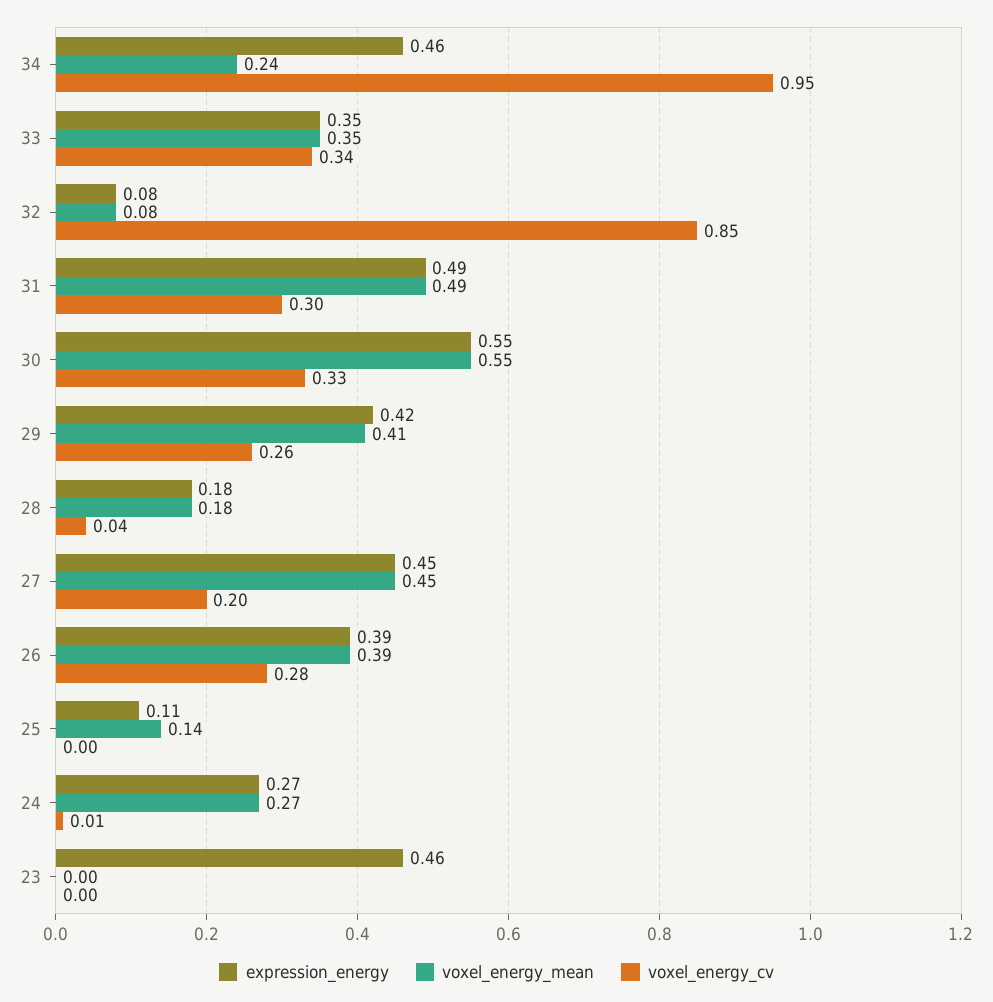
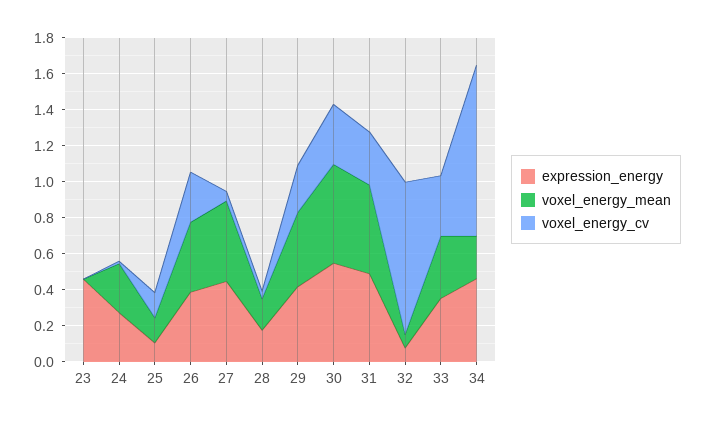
  {
    "expression_energy": {
      "34": 0.46,
      "33": 0.35,
      "32": 0.08,
      "31": 0.49,
      "30": 0.55,
      "29": 0.42,
      "28": 0.18,
      "27": 0.45,
      "26": 0.39,
      "25": 0.11,
      "24": 0.27,
      "23": 0.46
    },
    "voxel_energy_mean": {
      "34": 0.24,
      "33": 0.35,
      "32": 0.08,
      "31": 0.49,
      "30": 0.55,
      "29": 0.41,
      "28": 0.18,
      "27": 0.45,
      "26": 0.39,
      "25": 0.14,
      "24": 0.27,
      "23": 0
    },
    "voxel_energy_cv": {
      "34": 0.95,
      "33": 0.34,
      "32": 0.85,
      "31": 0.3,
      "30": 0.33,
      "29": 0.26,
      "28": 0.04,
-     "27": 0.2,
+     "27": 0.05,
      "26": 0.28,
-     "25": 0,
+     "25": 0.15,
      "24": 0.01,
      "23": 0
    }
  }

